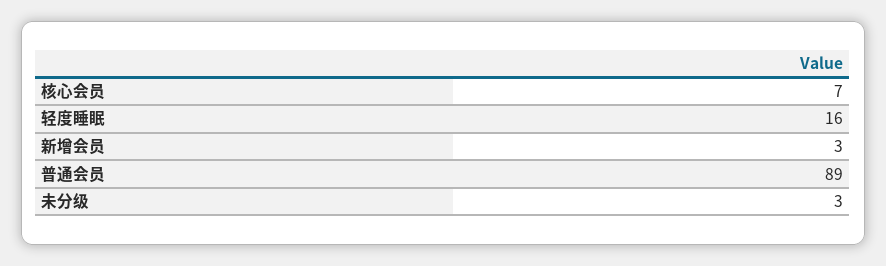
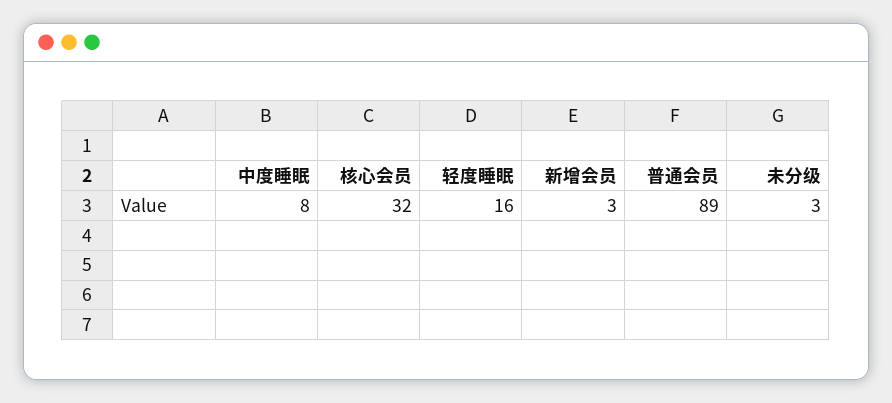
  {
-   "核心会员": 7,
+   "核心会员": 32,
    "轻度睡眠": 16,
    "新增会员": 3,
    "普通会员": 89,
-   "未分级": 3
+   "未分级": 3,
+   "中度睡眠": 8
  }

